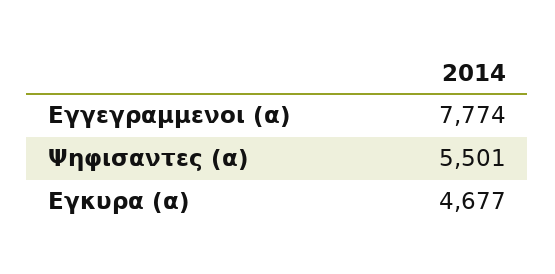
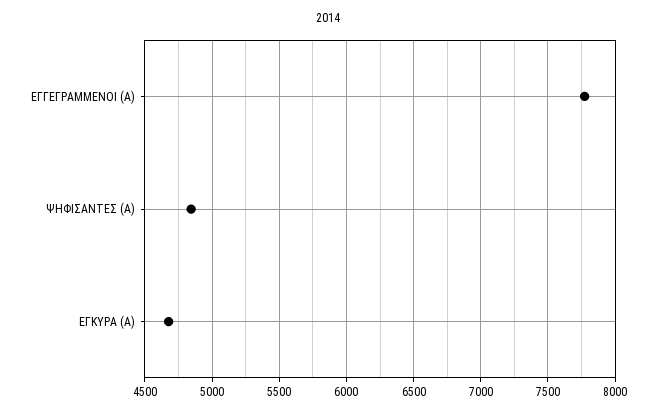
  {
    "Εγγεγραμμενοι (α)": 7774,
-   "Ψηφισαντες (α)": 5501,
+   "Ψηφισαντες (α)": 4850,
    "Εγκυρα (α)": 4677
  }

